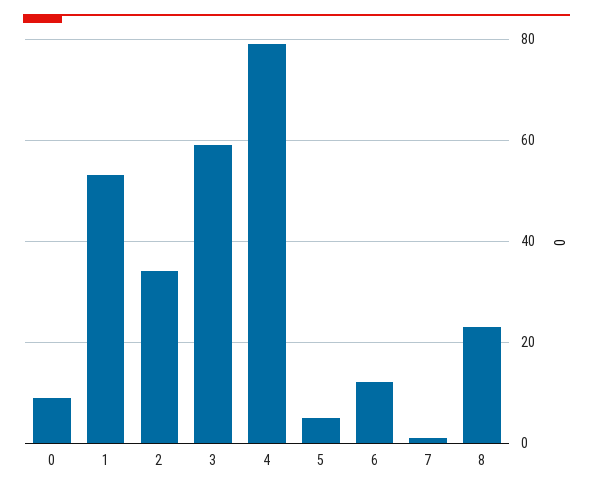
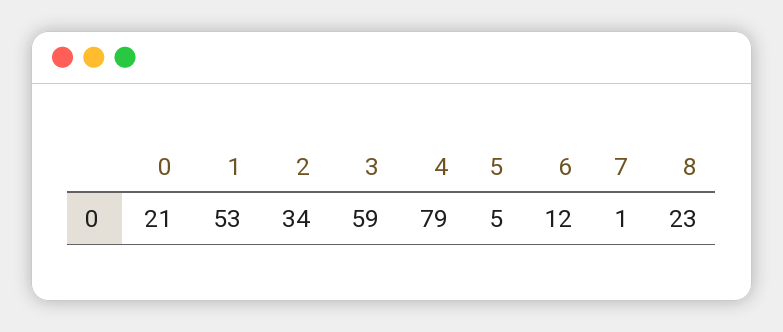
  {
-   "0": 10,
+   "0": 21,
    "1": 53,
    "2": 34,
    "3": 59,
    "4": 79,
    "5": 5,
    "6": 12,
    "7": 1,
    "8": 23
  }

